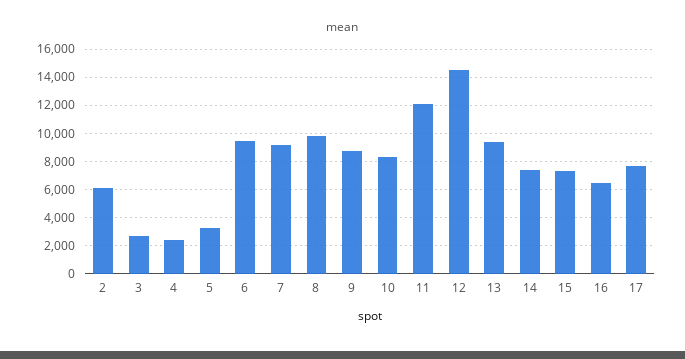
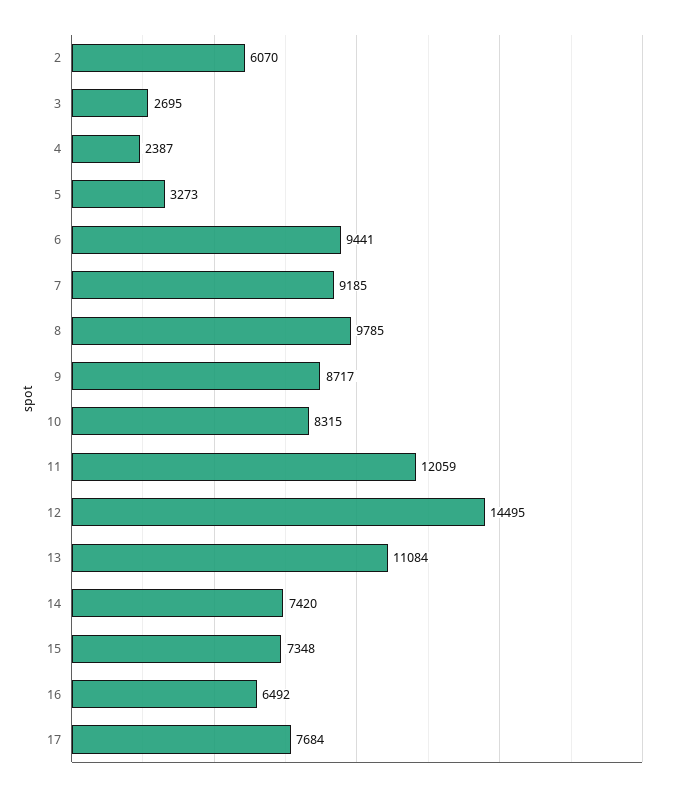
  {
    "2": 6070,
    "3": 2695,
    "4": 2387,
    "5": 3273,
    "6": 9441,
    "7": 9185,
    "8": 9785,
    "9": 8717,
    "10": 8315,
    "11": 12059,
    "12": 14495,
-   "13": 9500,
+   "13": 11084,
    "14": 7420,
    "15": 7348,
    "16": 6492,
    "17": 7684
  }

